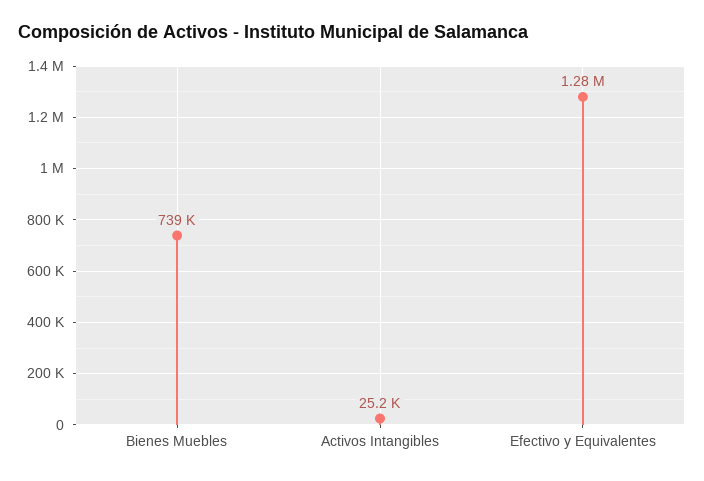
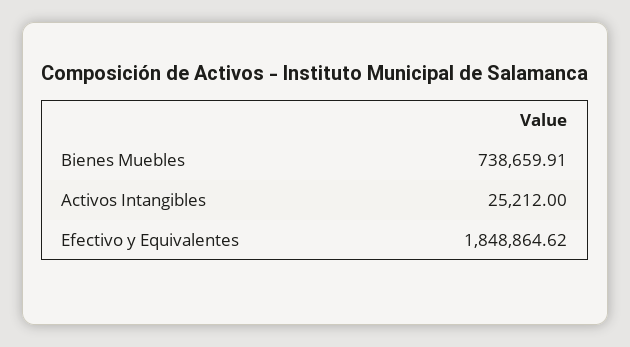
  {
    "Bienes Muebles": 738659.91,
    "Activos Intangibles": 25212,
-   "Efectivo y Equivalentes": 1280000
+   "Efectivo y Equivalentes": 1848864.62
  }

